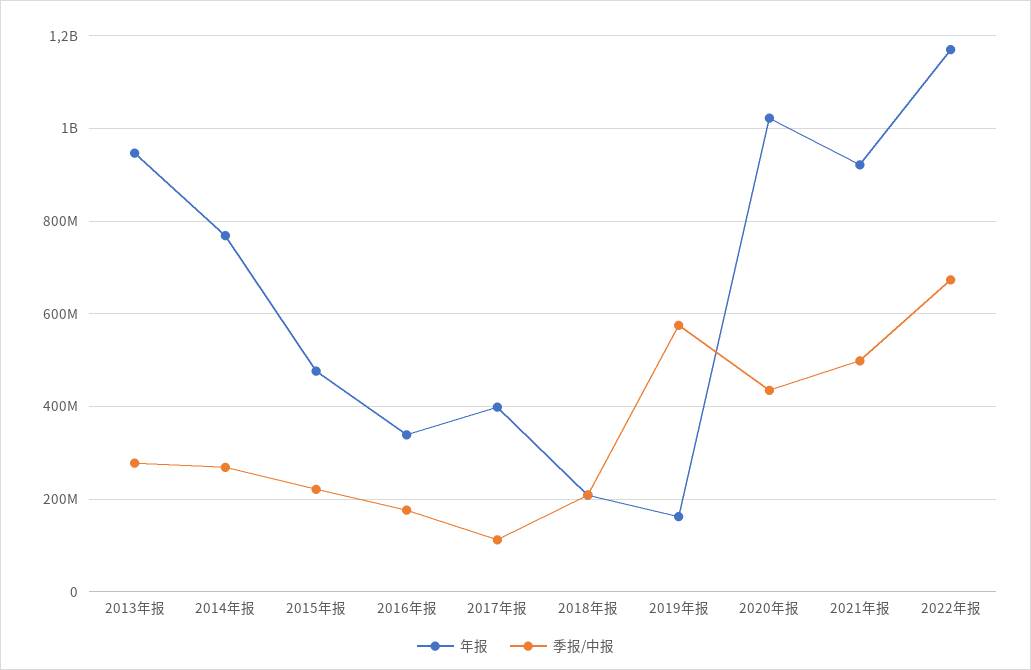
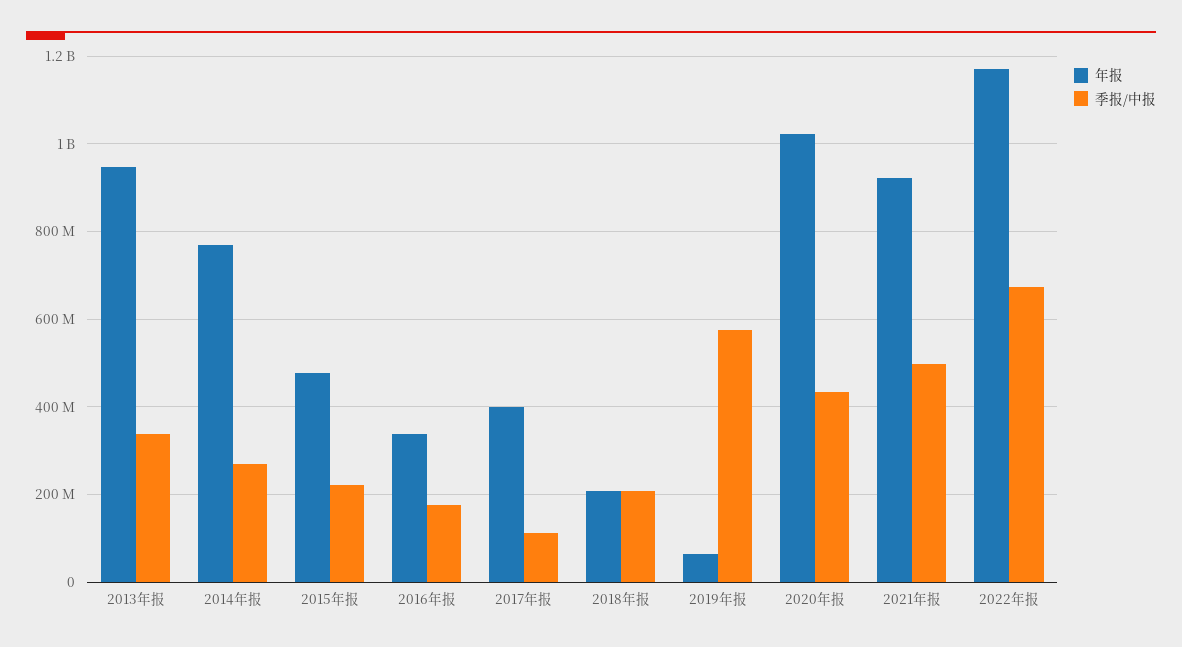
  {
    "年报": {
      "2013年报": 940000000,
      "2014年报": 760000000,
      "2015年报": 480000000,
      "2016年报": 340000000,
      "2017年报": 400000000,
      "2018年报": 200000000,
-     "2019年报": 160000000,
+     "2019年报": 60000000,
      "2020年报": 1020000000,
      "2021年报": 920000000,
      "2022年报": 1180000000
    },
    "季报/中报": {
-     "2013年报": 280000000,
+     "2013年报": 340000000,
      "2014年报": 260000000,
      "2015年报": 220000000,
      "2016年报": 180000000,
      "2017年报": 120000000,
      "2018年报": 200000000,
      "2019年报": 580000000,
      "2020年报": 440000000,
      "2021年报": 500000000,
      "2022年报": 680000000
    }
  }

